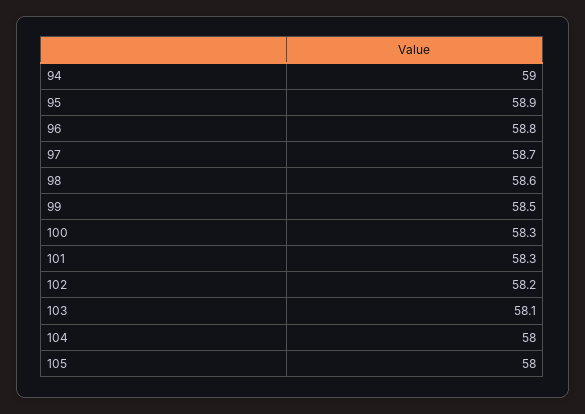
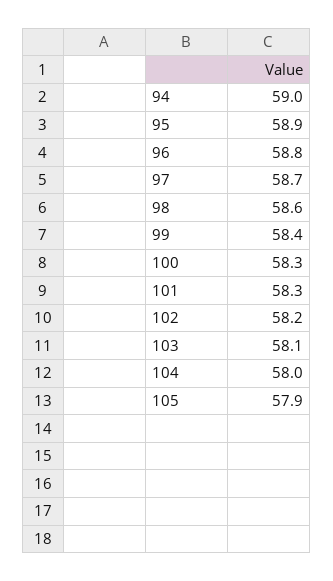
  {
    "94": 59,
    "95": 58.9,
    "96": 58.8,
    "97": 58.7,
    "98": 58.6,
-   "99": 58.5,
+   "99": 58.4,
    "100": 58.3,
    "101": 58.3,
    "102": 58.2,
    "103": 58.1,
    "104": 58,
-   "105": 58
+   "105": 57.9
  }

